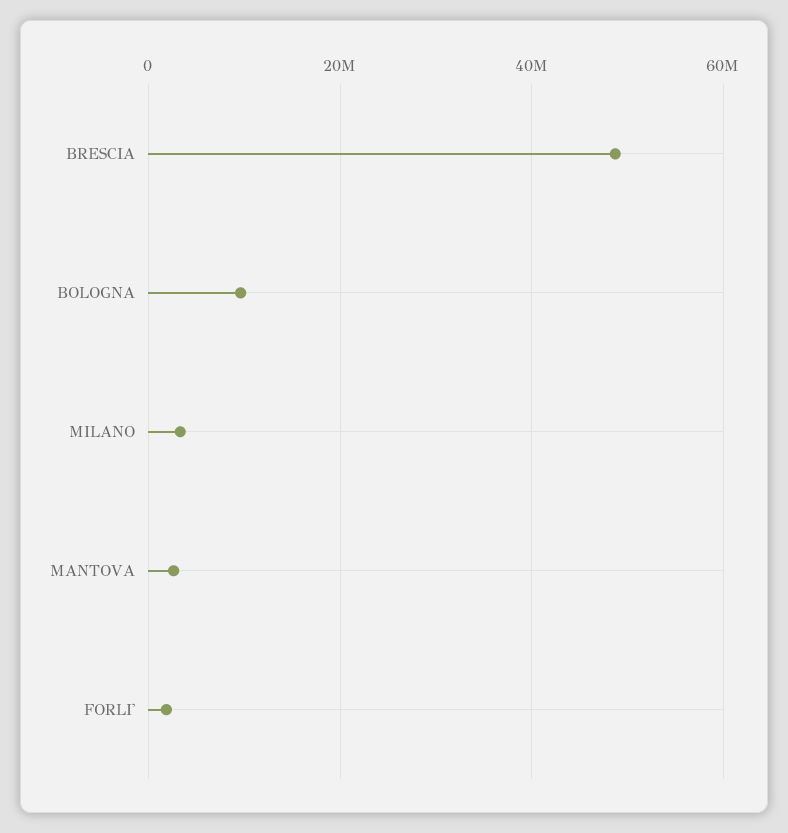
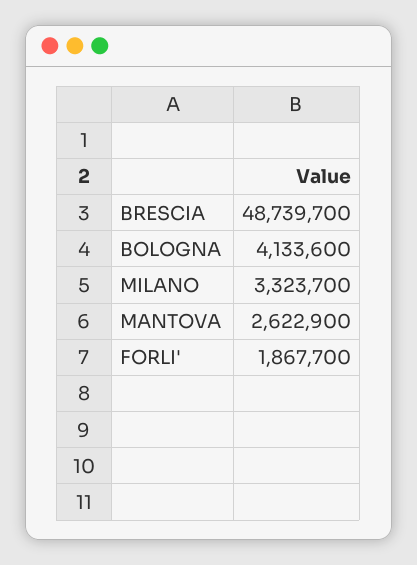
  {
    "BRESCIA": 48739700,
-   "BOLOGNA": 10000000,
+   "BOLOGNA": 4133600,
    "MILANO": 3323700,
    "MANTOVA": 2622900,
    "FORLI'": 1867700
  }

